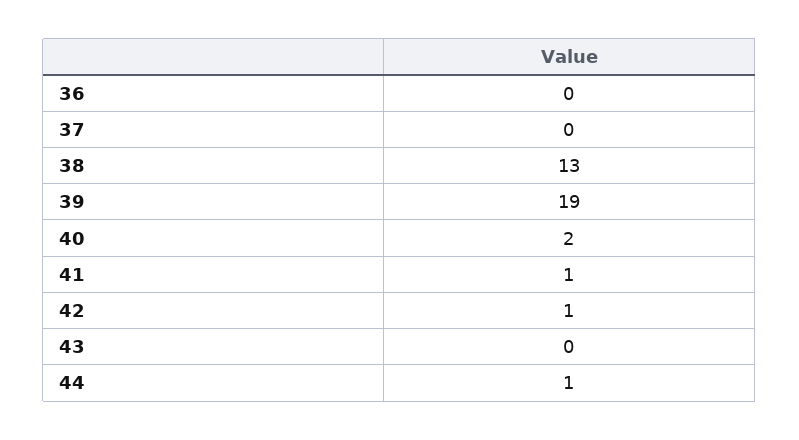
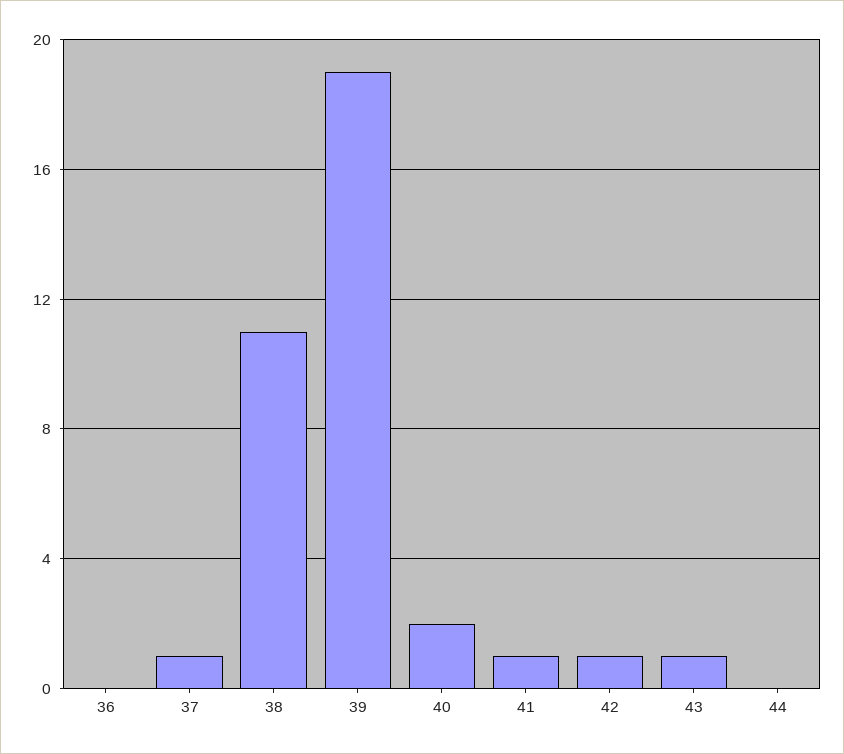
  {
    "36": 0,
-   "37": 0,
+   "37": 1,
-   "38": 13,
+   "38": 11,
    "39": 19,
    "40": 2,
    "41": 1,
    "42": 1,
-   "43": 0,
+   "43": 1,
-   "44": 1
+   "44": 0
  }

